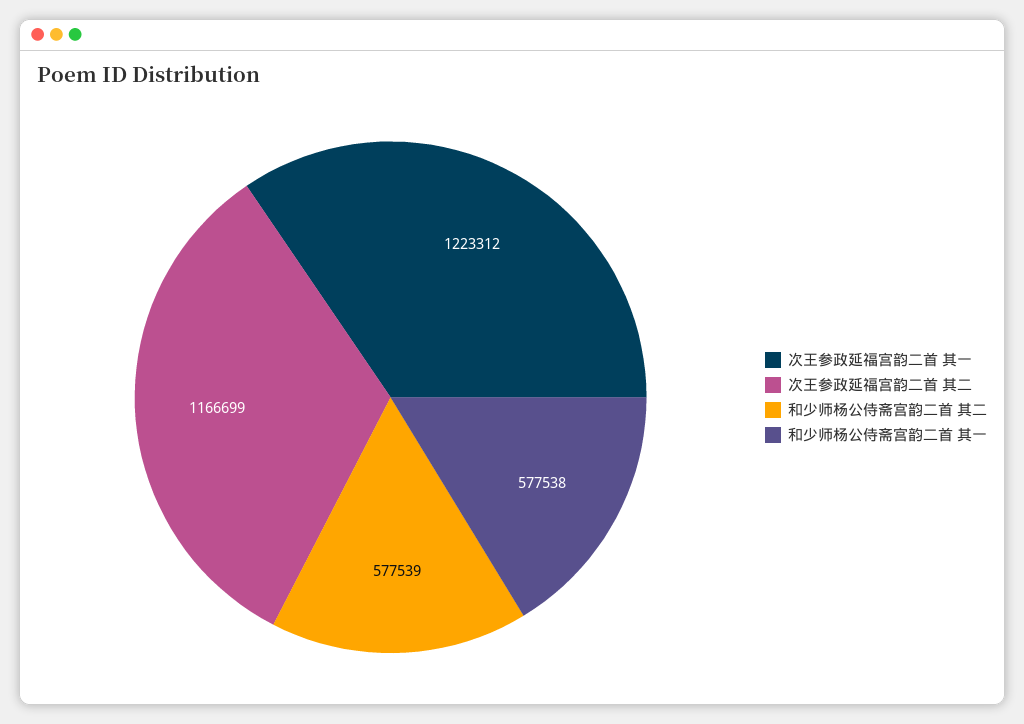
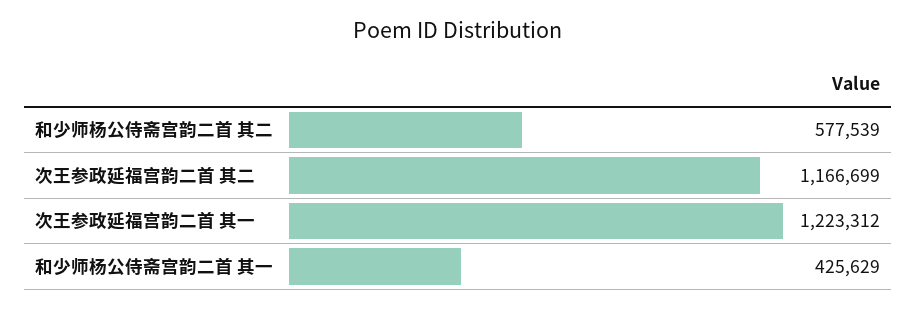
  {
    "次王参政延福宫韵二首 其一": 1223312,
    "次王参政延福宫韵二首 其二": 1166699,
    "和少师杨公侍斋宫韵二首 其二": 577539,
-   "和少师杨公侍斋宫韵二首 其一": 577538
+   "和少师杨公侍斋宫韵二首 其一": 425629
  }

